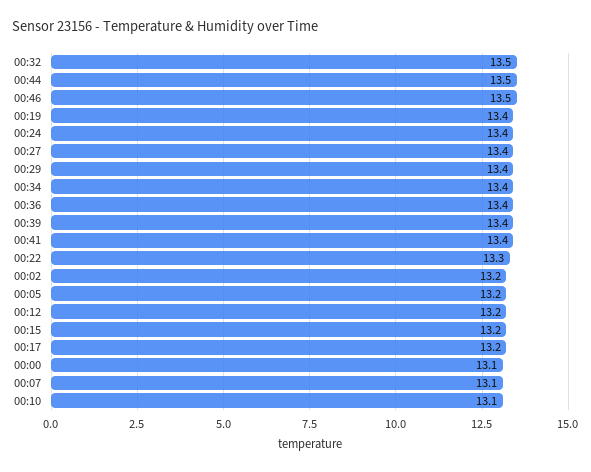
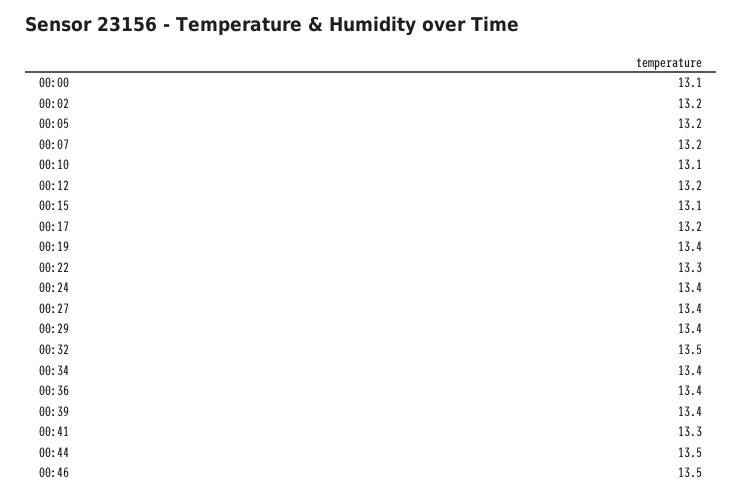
  {
    "00:32": 13.5,
    "00:44": 13.5,
    "00:46": 13.5,
    "00:19": 13.4,
    "00:24": 13.4,
    "00:27": 13.4,
    "00:29": 13.4,
    "00:34": 13.4,
    "00:36": 13.4,
    "00:39": 13.4,
-   "00:41": 13.4,
+   "00:41": 13.3,
    "00:22": 13.3,
    "00:02": 13.2,
    "00:05": 13.2,
    "00:12": 13.2,
-   "00:15": 13.2,
+   "00:15": 13.1,
    "00:17": 13.2,
    "00:00": 13.1,
-   "00:07": 13.1,
+   "00:07": 13.2,
    "00:10": 13.1
  }

